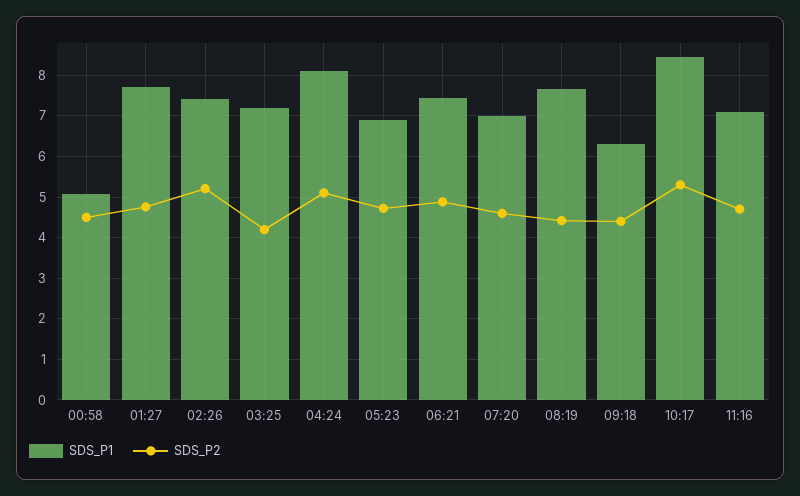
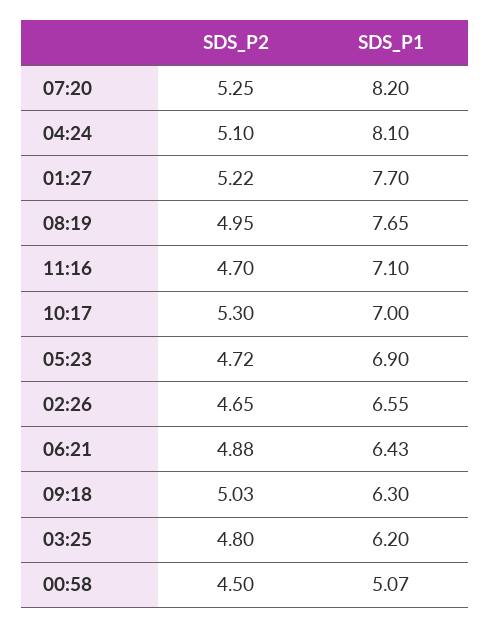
  {
    "SDS_P1": {
      "00:58": 5.07,
      "01:27": 7.7,
-     "02:26": 7.4,
+     "02:26": 6.55,
-     "03:25": 7.2,
+     "03:25": 6.2,
      "04:24": 8.1,
      "05:23": 6.9,
-     "06:21": 7.4,
+     "06:21": 6.43,
-     "07:20": 7,
+     "07:20": 8.2,
      "08:19": 7.65,
      "09:18": 6.3,
-     "10:17": 8.4,
+     "10:17": 7,
      "11:16": 7.1
    },
    "SDS_P2": {
      "00:58": 4.5,
-     "01:27": 4.8,
+     "01:27": 5.22,
-     "02:26": 5.2,
+     "02:26": 4.65,
-     "03:25": 4.2,
+     "03:25": 4.8,
      "04:24": 5.1,
      "05:23": 4.72,
      "06:21": 4.88,
-     "07:20": 4.6,
+     "07:20": 5.25,
-     "08:19": 4.4,
+     "08:19": 4.95,
-     "09:18": 4.4,
+     "09:18": 5.03,
      "10:17": 5.3,
      "11:16": 4.7
    }
  }

